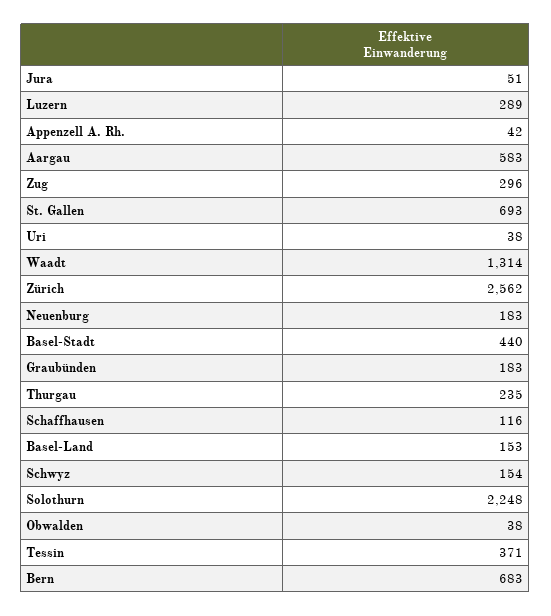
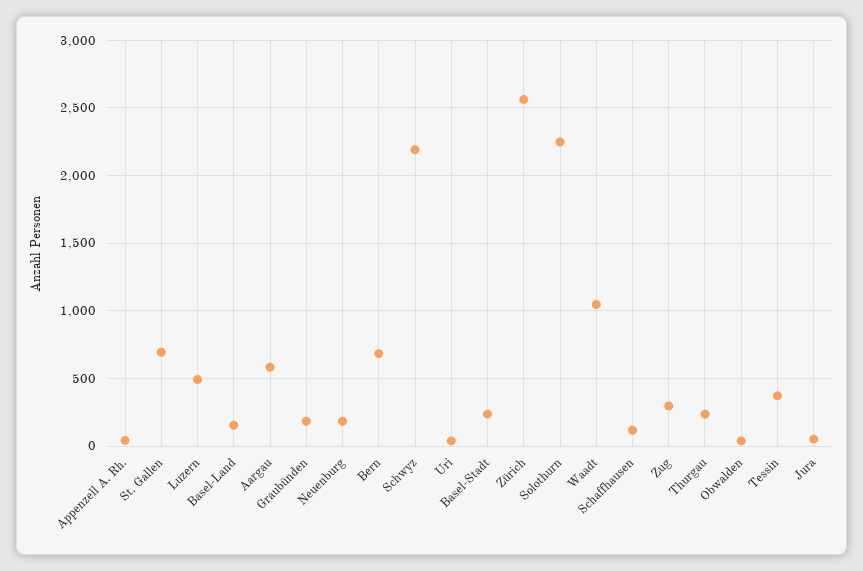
  {
    "Jura": 51,
-   "Luzern": 289,
+   "Luzern": 500,
    "Appenzell A. Rh.": 42,
    "Aargau": 583,
    "Zug": 296,
    "St. Gallen": 693,
    "Uri": 38,
-   "Waadt": 1314,
+   "Waadt": 1050,
    "Zürich": 2562,
    "Neuenburg": 183,
-   "Basel-Stadt": 440,
+   "Basel-Stadt": 250,
    "Graubünden": 183,
    "Thurgau": 235,
    "Schaffhausen": 116,
    "Basel-Land": 153,
-   "Schwyz": 154,
+   "Schwyz": 2200,
    "Solothurn": 2248,
    "Obwalden": 38,
    "Tessin": 371,
    "Bern": 683
  }

